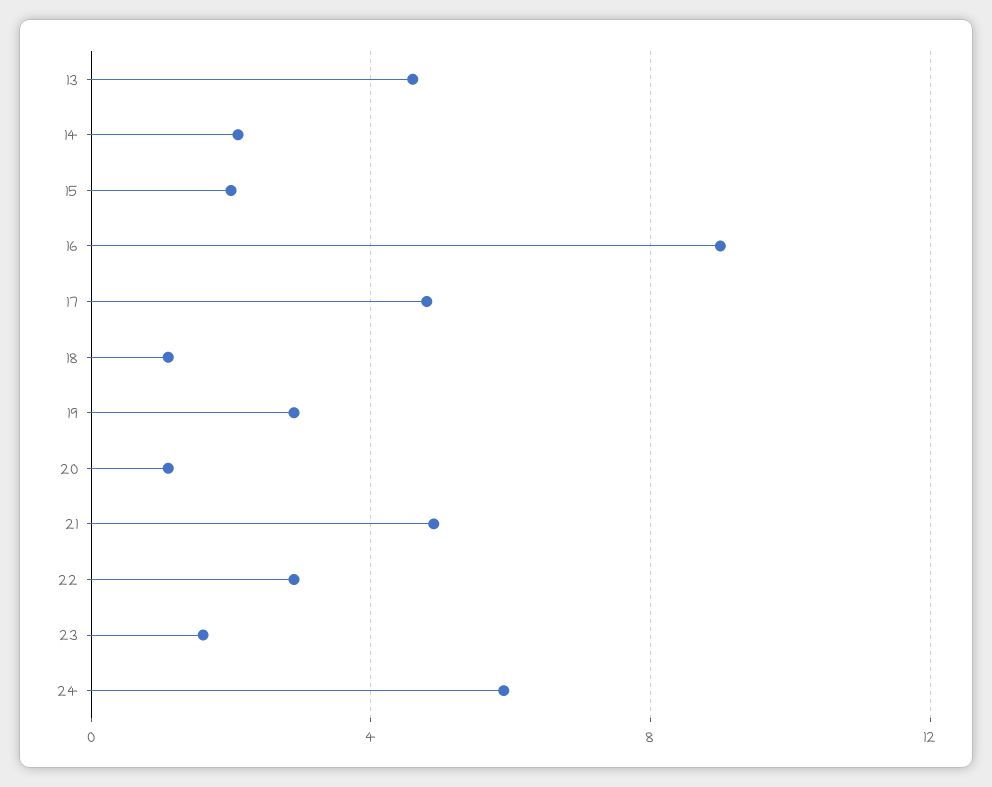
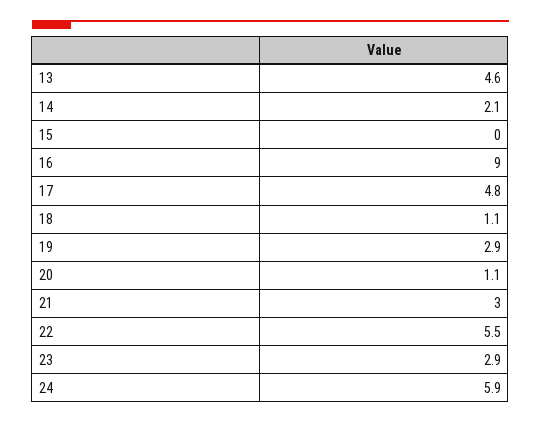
  {
    "13": 4.6,
    "14": 2.1,
-   "15": 2,
+   "15": 0,
    "16": 9,
    "17": 4.8,
    "18": 1.1,
    "19": 2.9,
    "20": 1.1,
-   "21": 5,
+   "21": 3,
-   "22": 3,
+   "22": 5.5,
-   "23": 1.5,
+   "23": 2.9,
    "24": 5.9
  }

